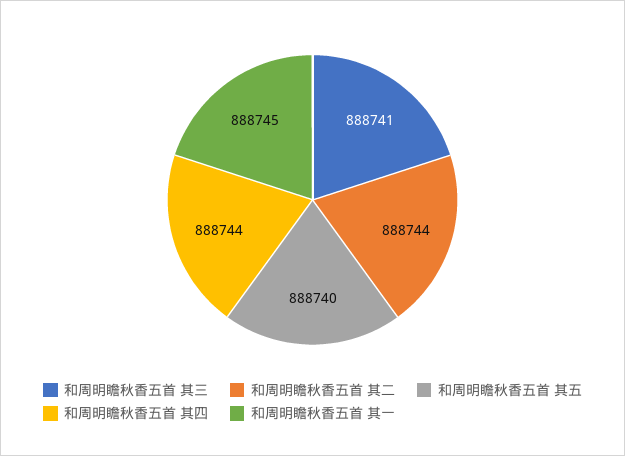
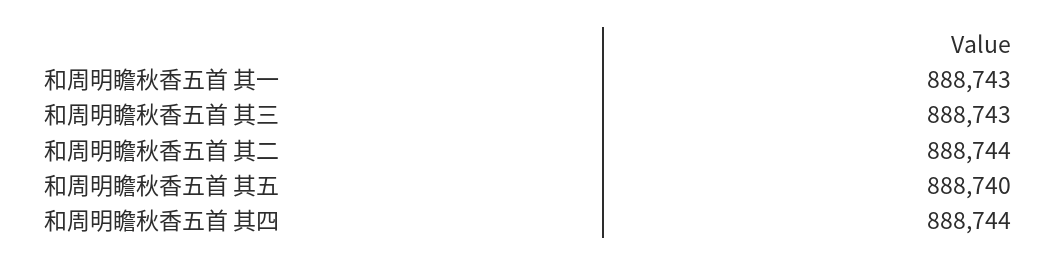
  {
-   "和周明瞻秋香五首 其三": 888741,
+   "和周明瞻秋香五首 其三": 888743,
    "和周明瞻秋香五首 其二": 888744,
    "和周明瞻秋香五首 其五": 888740,
    "和周明瞻秋香五首 其四": 888744,
-   "和周明瞻秋香五首 其一": 888745
+   "和周明瞻秋香五首 其一": 888743
  }

